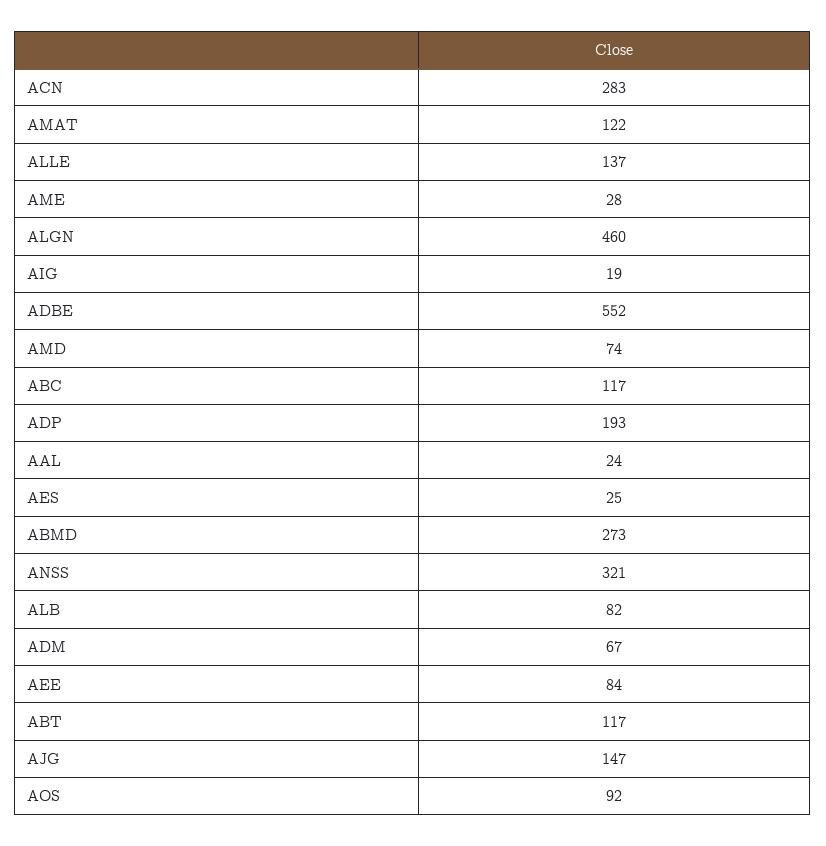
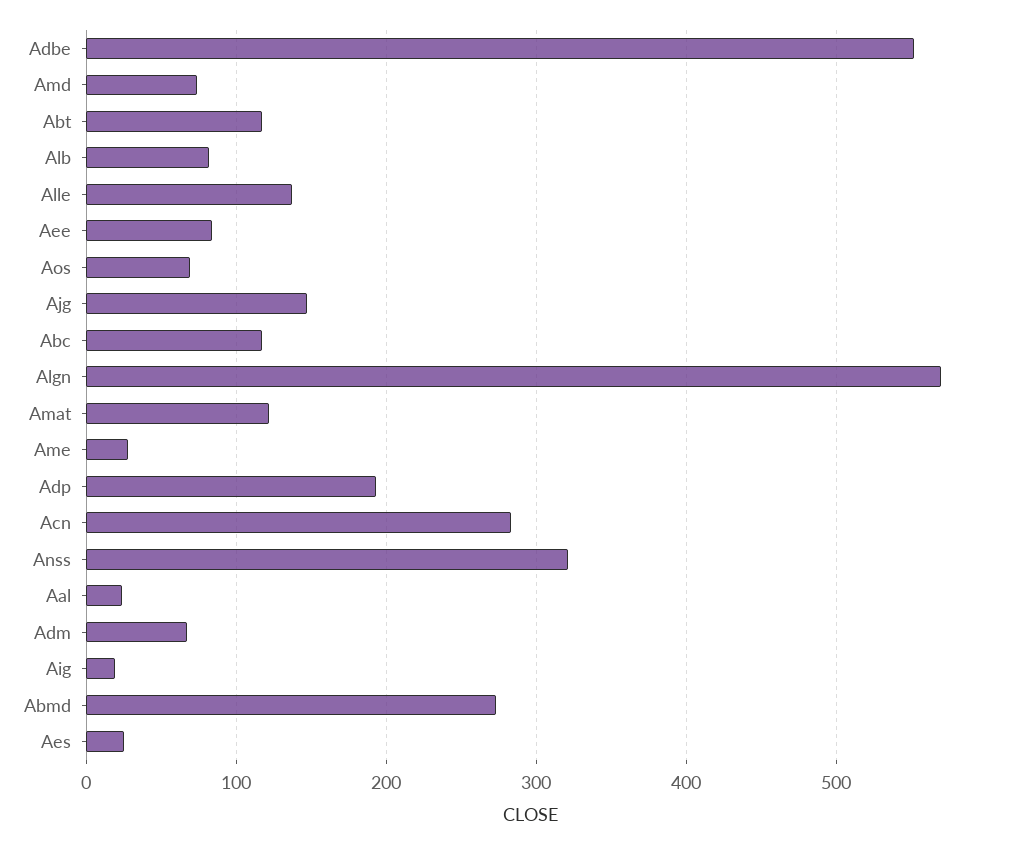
  {
    "ACN": 283,
    "AMAT": 122,
    "ALLE": 137,
    "AME": 28,
-   "ALGN": 460,
+   "ALGN": 570,
    "AIG": 19,
    "ADBE": 552,
    "AMD": 74,
    "ABC": 117,
    "ADP": 193,
    "AAL": 24,
    "AES": 25,
    "ABMD": 273,
    "ANSS": 321,
    "ALB": 82,
    "ADM": 67,
    "AEE": 84,
    "ABT": 117,
    "AJG": 147,
-   "AOS": 92
+   "AOS": 70
  }

